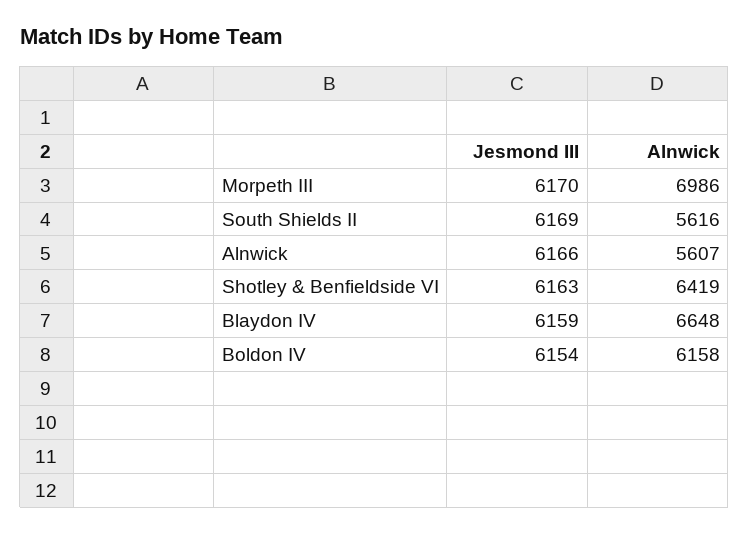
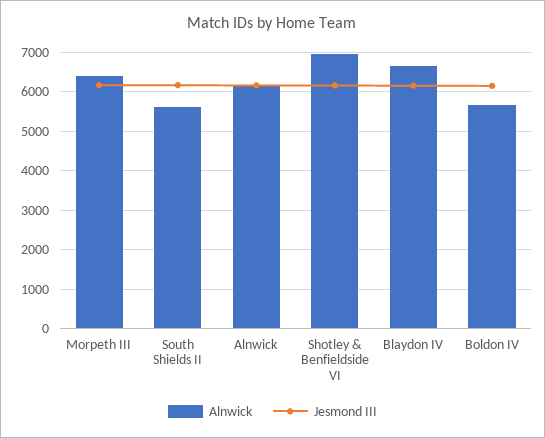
  {
    "Jesmond III": {
      "Morpeth III": 6170,
      "South Shields II": 6169,
      "Alnwick": 6166,
      "Shotley & Benfieldside VI": 6163,
      "Blaydon IV": 6159,
      "Boldon IV": 6154
    },
    "Alnwick": {
-     "Morpeth III": 6986,
+     "Morpeth III": 6400,
      "South Shields II": 5616,
-     "Alnwick": 5607,
+     "Alnwick": 6200,
-     "Shotley & Benfieldside VI": 6419,
+     "Shotley & Benfieldside VI": 7000,
      "Blaydon IV": 6648,
-     "Boldon IV": 6158
+     "Boldon IV": 5600
    }
  }

